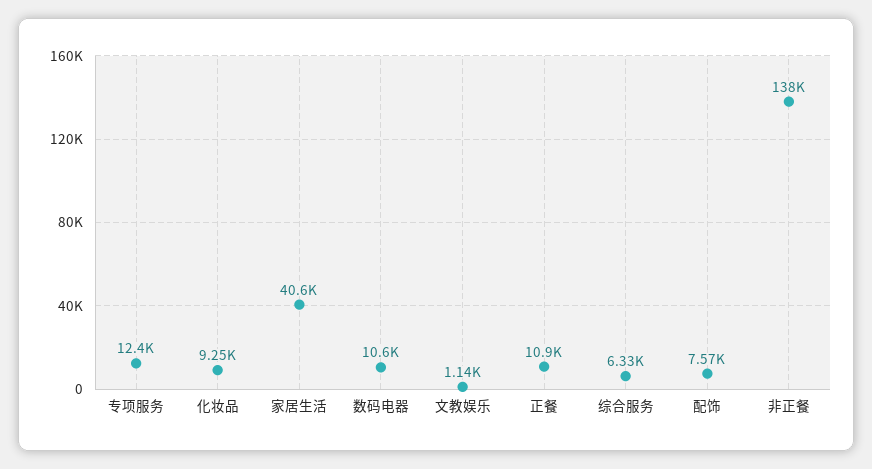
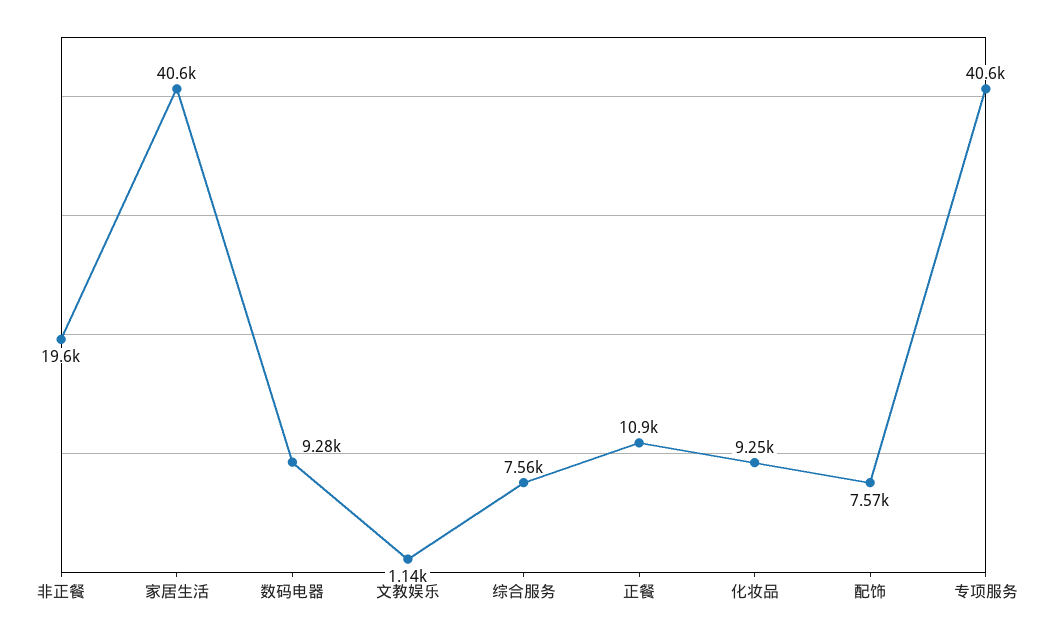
  {
-   "专项服务": 12400,
+   "专项服务": 40600,
    "化妆品": 9250,
    "家居生活": 40600,
-   "数码电器": 10600,
+   "数码电器": 9280,
    "文教娱乐": 1140,
    "正餐": 10900,
-   "综合服务": 6330,
+   "综合服务": 7560,
    "配饰": 7570,
-   "非正餐": 138000
+   "非正餐": 19600
  }

